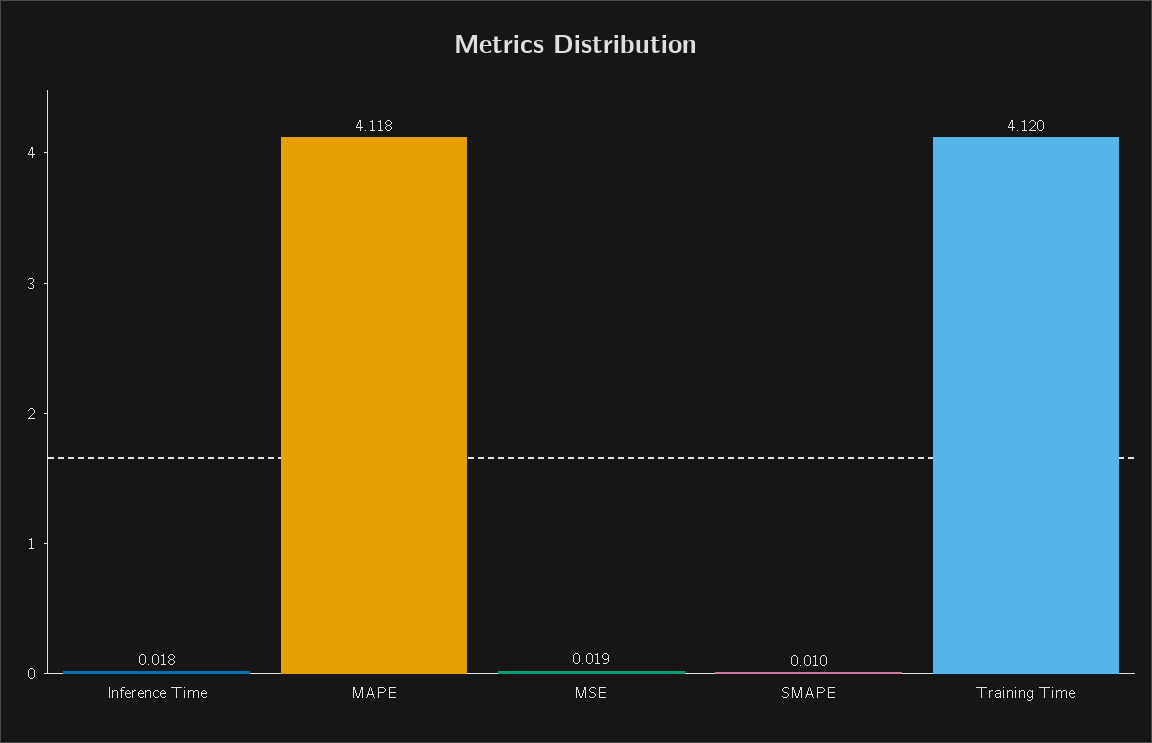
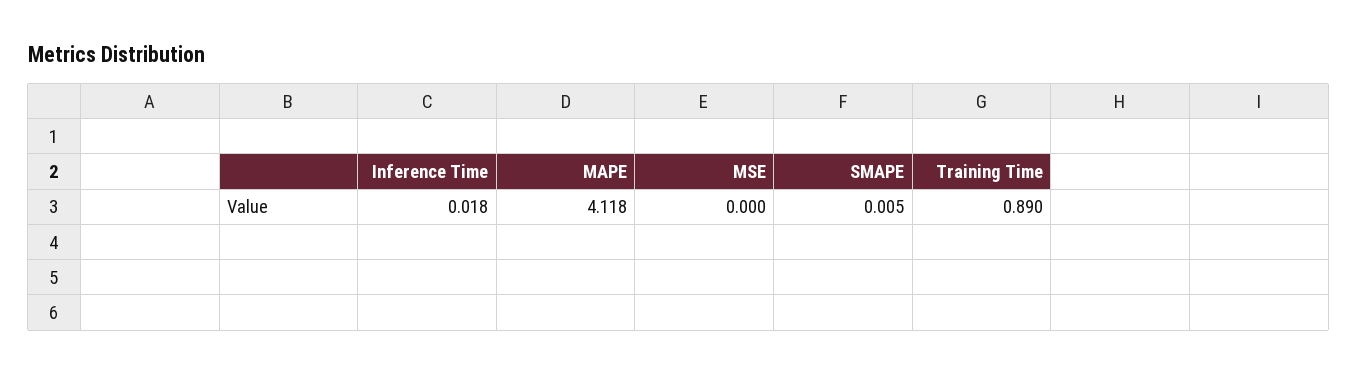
  {
    "Inference Time": 0.018,
    "MAPE": 4.118,
-   "MSE": 0.019,
+   "MSE": 0,
-   "SMAPE": 0.01,
+   "SMAPE": 0.005,
-   "Training Time": 4.12
+   "Training Time": 0.89
  }

